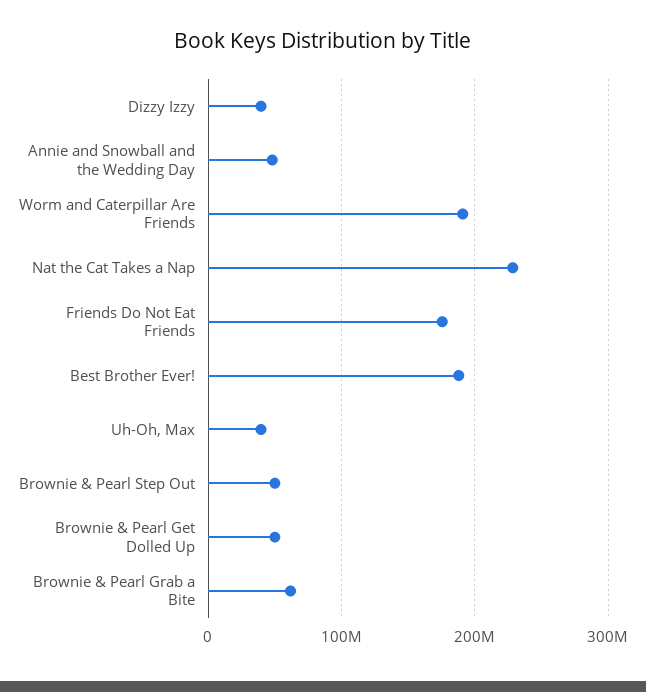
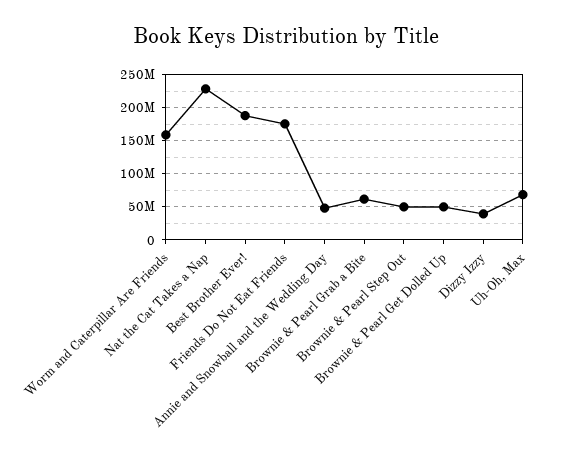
  {
    "Dizzy Izzy": 40000000,
    "Annie and Snowball and the Wedding Day": 50000000,
-   "Worm and Caterpillar Are Friends": 190000000,
+   "Worm and Caterpillar Are Friends": 160000000,
    "Nat the Cat Takes a Nap": 230000000,
    "Friends Do Not Eat Friends": 180000000,
    "Best Brother Ever!": 190000000,
-   "Uh-Oh, Max": 40000000,
+   "Uh-Oh, Max": 70000000,
    "Brownie & Pearl Step Out": 50000000,
    "Brownie & Pearl Get Dolled Up": 50000000,
    "Brownie & Pearl Grab a Bite": 60000000
  }

